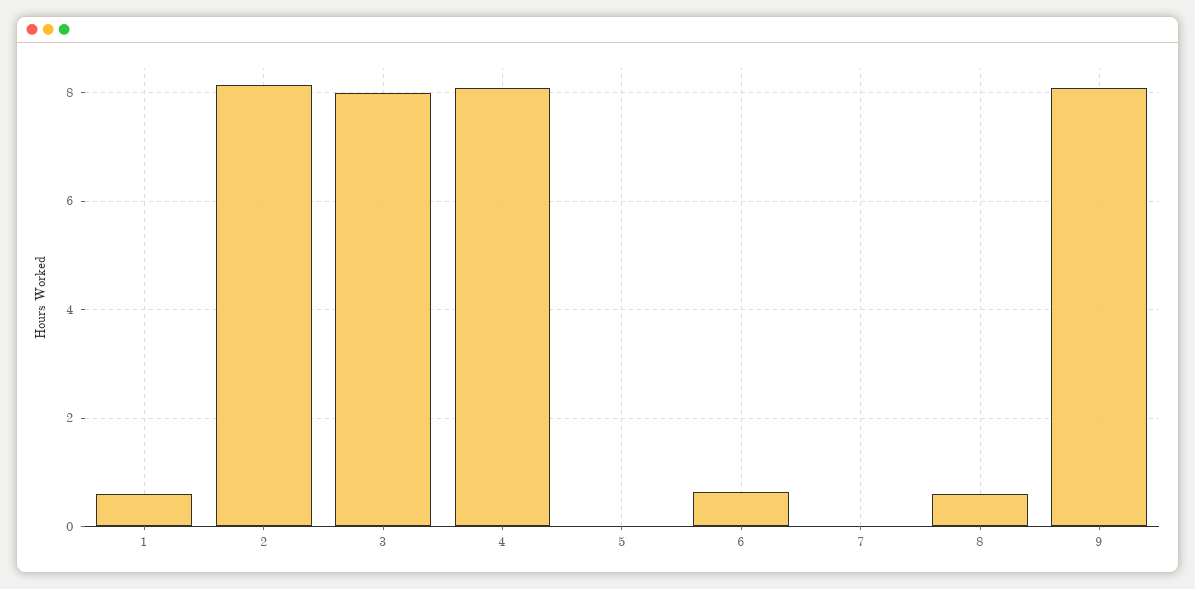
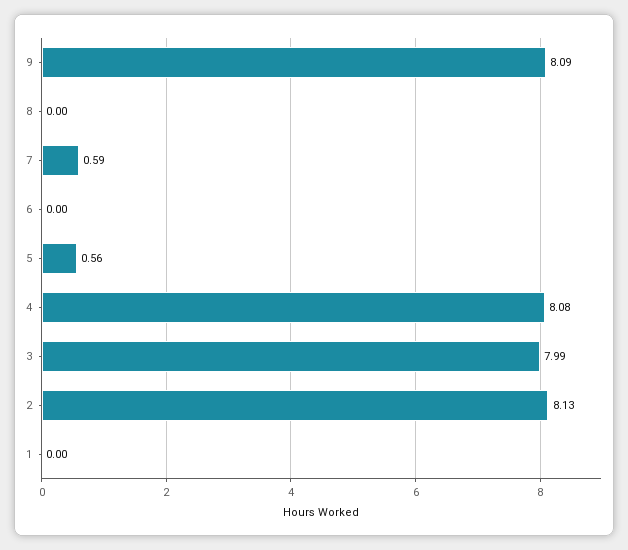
  {
-   "1": 0.6,
+   "1": 0,
    "2": 8.13,
    "3": 7.99,
    "4": 8.08,
-   "5": 0,
+   "5": 0.56,
-   "6": 0.6,
+   "6": 0,
-   "7": 0,
+   "7": 0.59,
-   "8": 0.6,
+   "8": 0,
    "9": 8.09
  }

